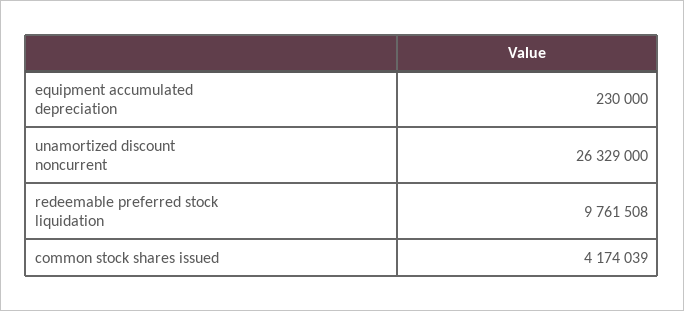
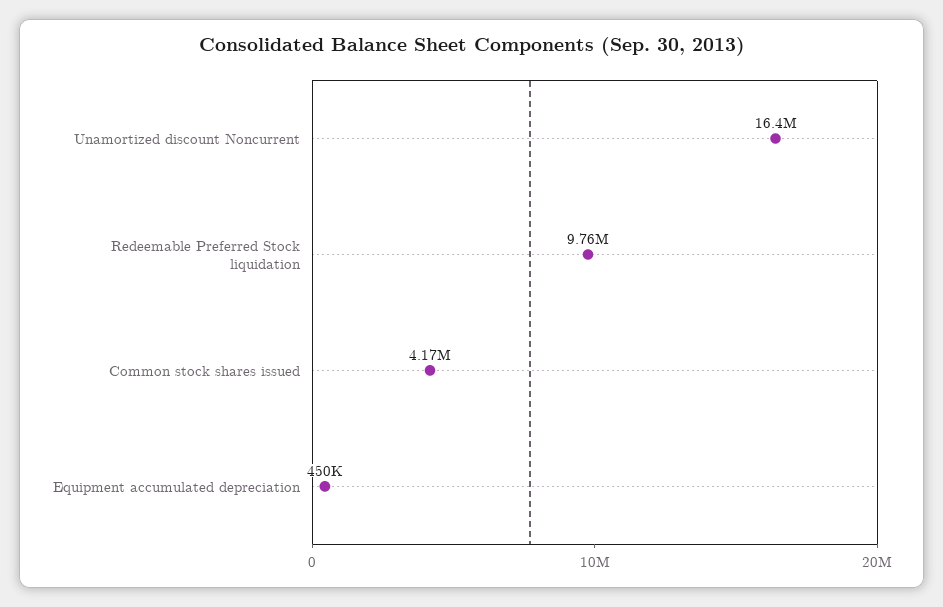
  {
-   "equipment accumulated depreciation": 230000,
+   "equipment accumulated depreciation": 450000,
-   "unamortized discount noncurrent": 26329000,
+   "unamortized discount noncurrent": 16400000,
    "redeemable preferred stock liquidation": 9761508,
    "common stock shares issued": 4174039
  }

